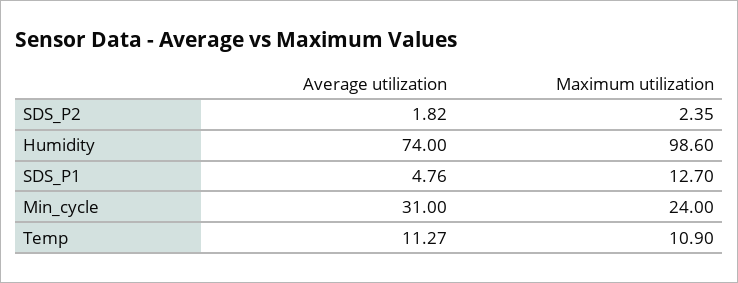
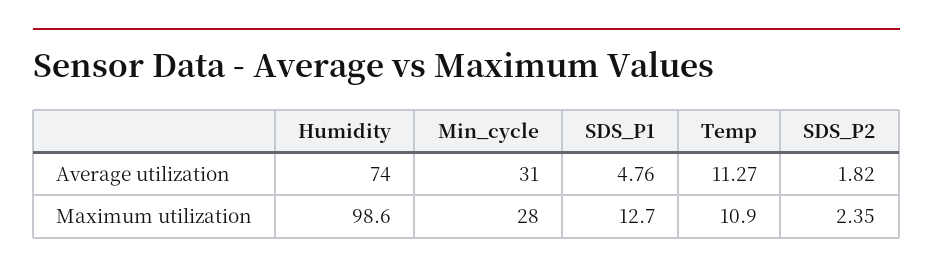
  {
    "Average utilization": {
      "SDS_P2": 1.82,
      "Humidity": 74,
      "SDS_P1": 4.76,
      "Min_cycle": 31,
      "Temp": 11.27
    },
    "Maximum utilization": {
      "SDS_P2": 2.35,
      "Humidity": 98.6,
      "SDS_P1": 12.7,
-     "Min_cycle": 24,
+     "Min_cycle": 28,
      "Temp": 10.9
    }
  }

